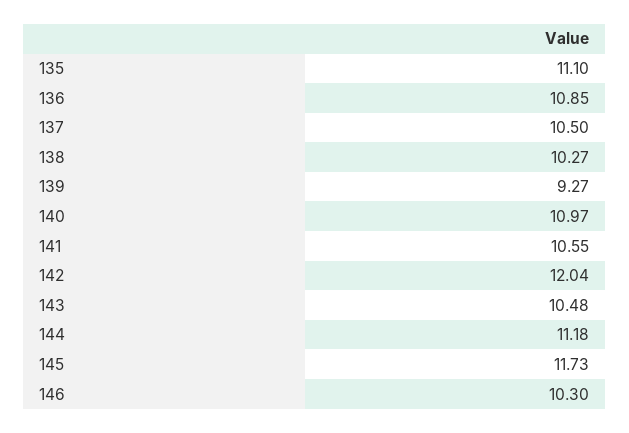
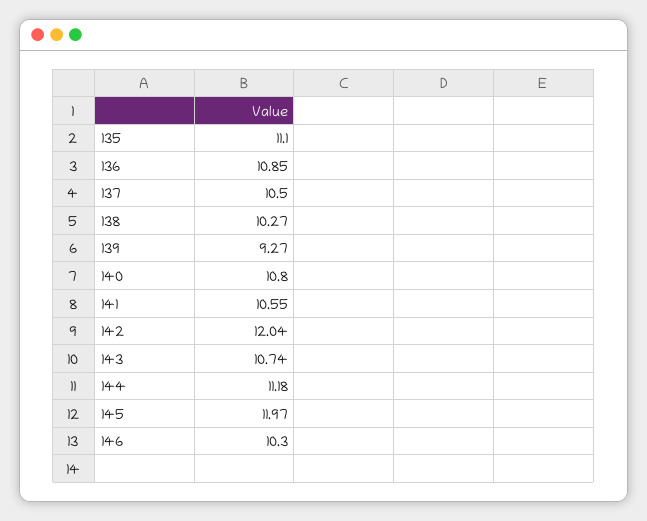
  {
    "135": 11.1,
    "136": 10.85,
    "137": 10.5,
    "138": 10.27,
    "139": 9.27,
-   "140": 10.97,
+   "140": 10.8,
    "141": 10.55,
    "142": 12.04,
-   "143": 10.48,
+   "143": 10.74,
    "144": 11.18,
-   "145": 11.73,
+   "145": 11.97,
    "146": 10.3
  }

